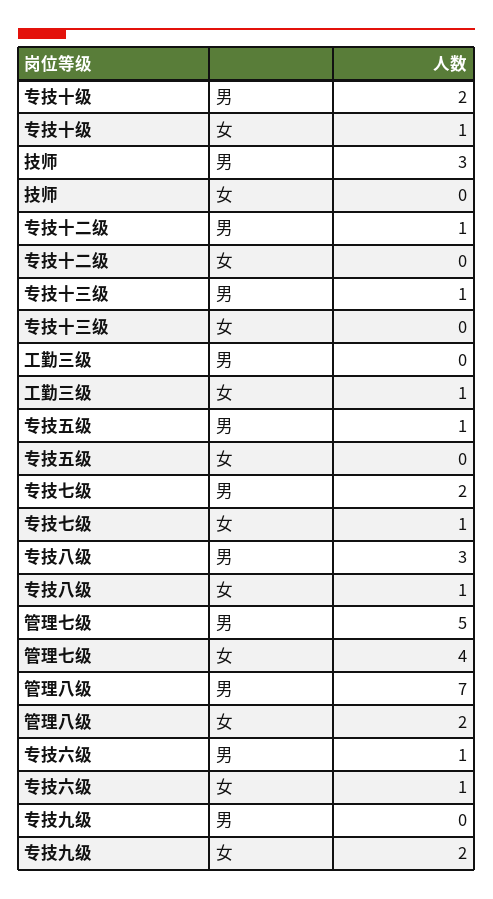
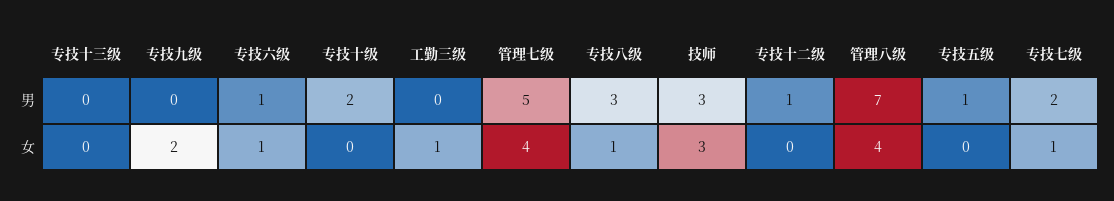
  {
    "专技十级": {
      "男": 2,
-     "女": 1
+     "女": 0
    },
    "技师": {
      "男": 3,
-     "女": 0
+     "女": 3
    },
    "专技十二级": {
      "男": 1,
      "女": 0
    },
    "专技十三级": {
-     "男": 1,
+     "男": 0,
      "女": 0
    },
    "工勤三级": {
      "男": 0,
      "女": 1
    },
    "专技五级": {
      "男": 1,
      "女": 0
    },
    "专技七级": {
      "男": 2,
      "女": 1
    },
    "专技八级": {
      "男": 3,
      "女": 1
    },
    "管理七级": {
      "男": 5,
      "女": 4
    },
    "管理八级": {
      "男": 7,
-     "女": 2
+     "女": 4
    },
    "专技六级": {
      "男": 1,
      "女": 1
    },
    "专技九级": {
      "男": 0,
      "女": 2
    }
  }

